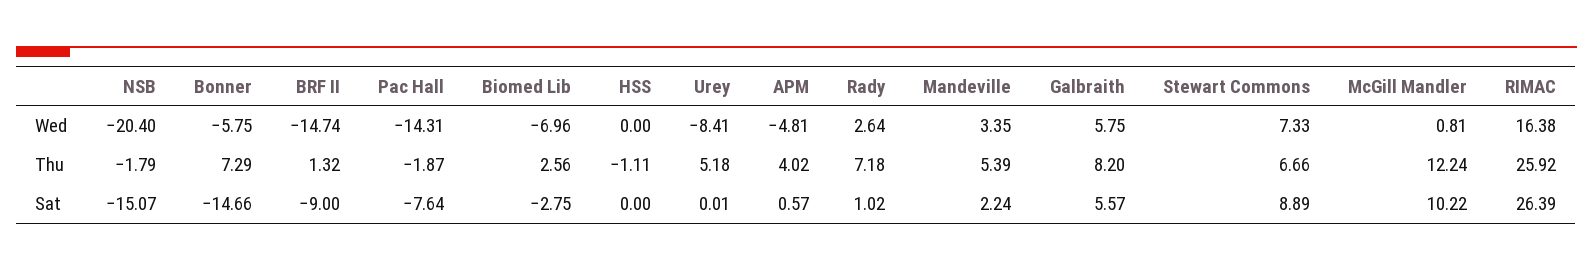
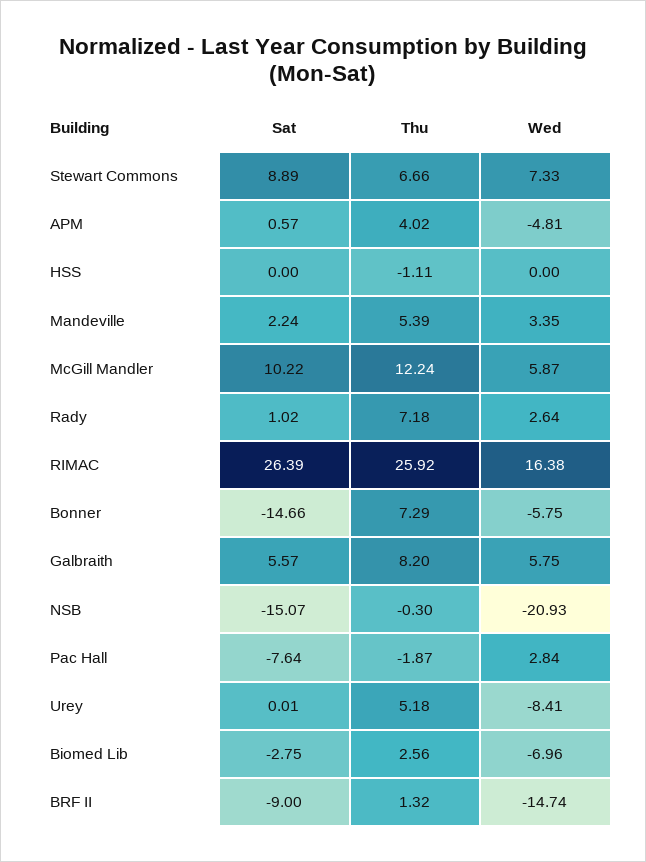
  {
    "NSB": {
-     "Wed": -20.4,
+     "Wed": -20.93,
-     "Thu": -1.79,
+     "Thu": -0.3,
      "Sat": -15.07
    },
    "Bonner": {
      "Wed": -5.75,
      "Thu": 7.29,
      "Sat": -14.66
    },
    "BRF II": {
      "Wed": -14.74,
      "Thu": 1.32,
      "Sat": -9
    },
    "Pac Hall": {
-     "Wed": -14.31,
+     "Wed": 2.84,
      "Thu": -1.87,
      "Sat": -7.64
    },
    "Biomed Lib": {
      "Wed": -6.96,
      "Thu": 2.56,
      "Sat": -2.75
    },
    "HSS": {
      "Wed": 0,
      "Thu": -1.11,
      "Sat": 0
    },
    "Urey": {
      "Wed": -8.41,
      "Thu": 5.18,
      "Sat": 0.01
    },
    "APM": {
      "Wed": -4.81,
      "Thu": 4.02,
      "Sat": 0.57
    },
    "Rady": {
      "Wed": 2.64,
      "Thu": 7.18,
      "Sat": 1.02
    },
    "Mandeville": {
      "Wed": 3.35,
      "Thu": 5.39,
      "Sat": 2.24
    },
    "Galbraith": {
      "Wed": 5.75,
      "Thu": 8.2,
      "Sat": 5.57
    },
    "Stewart Commons": {
      "Wed": 7.33,
      "Thu": 6.66,
      "Sat": 8.89
    },
    "McGill Mandler": {
-     "Wed": 0.81,
+     "Wed": 5.87,
      "Thu": 12.24,
      "Sat": 10.22
    },
    "RIMAC": {
      "Wed": 16.38,
      "Thu": 25.92,
      "Sat": 26.39
    }
  }

